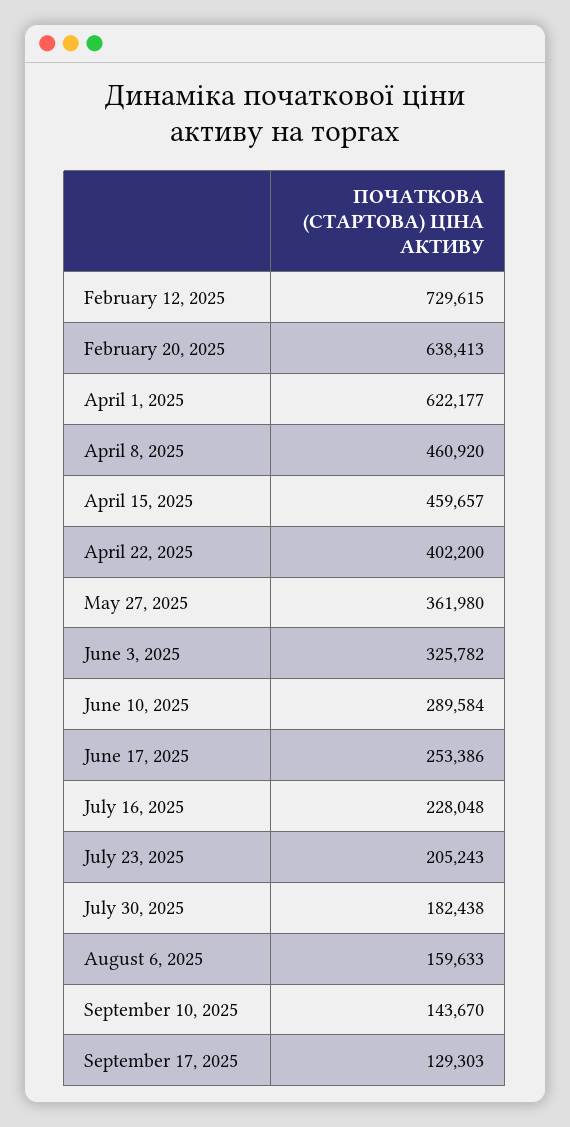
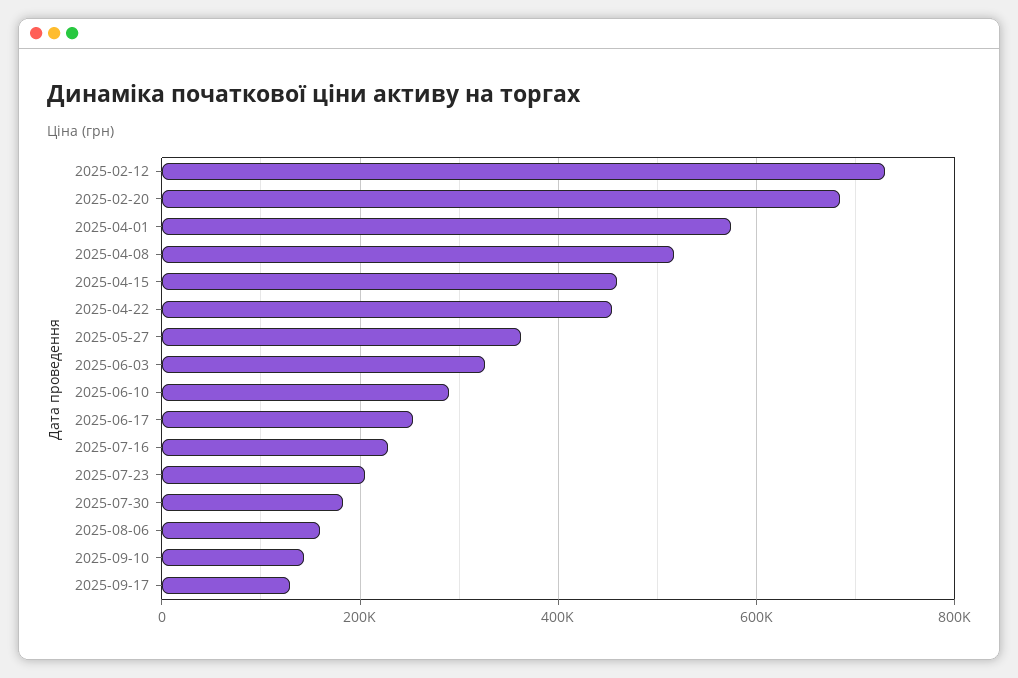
  {
    "February 12, 2025": 729615,
-   "February 20, 2025": 638413,
+   "February 20, 2025": 680000,
-   "April 1, 2025": 622177,
+   "April 1, 2025": 580000,
-   "April 8, 2025": 460920,
+   "April 8, 2025": 520000,
    "April 15, 2025": 459657,
-   "April 22, 2025": 402200,
+   "April 22, 2025": 460000,
    "May 27, 2025": 361980,
    "June 3, 2025": 325782,
    "June 10, 2025": 289584,
    "June 17, 2025": 253386,
    "July 16, 2025": 228048,
    "July 23, 2025": 205243,
    "July 30, 2025": 182438,
    "August 6, 2025": 159633,
    "September 10, 2025": 143670,
    "September 17, 2025": 129303
  }

